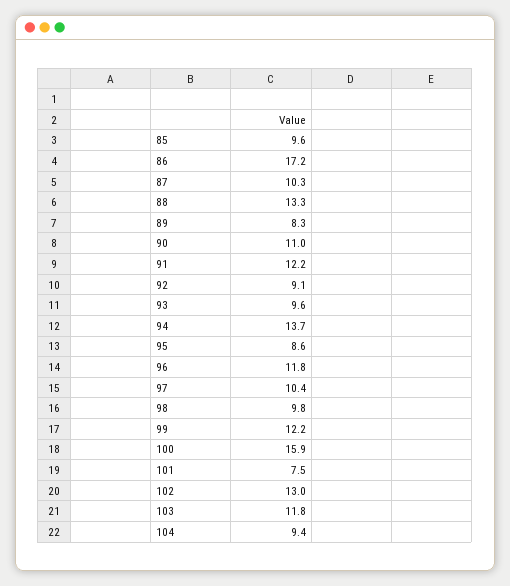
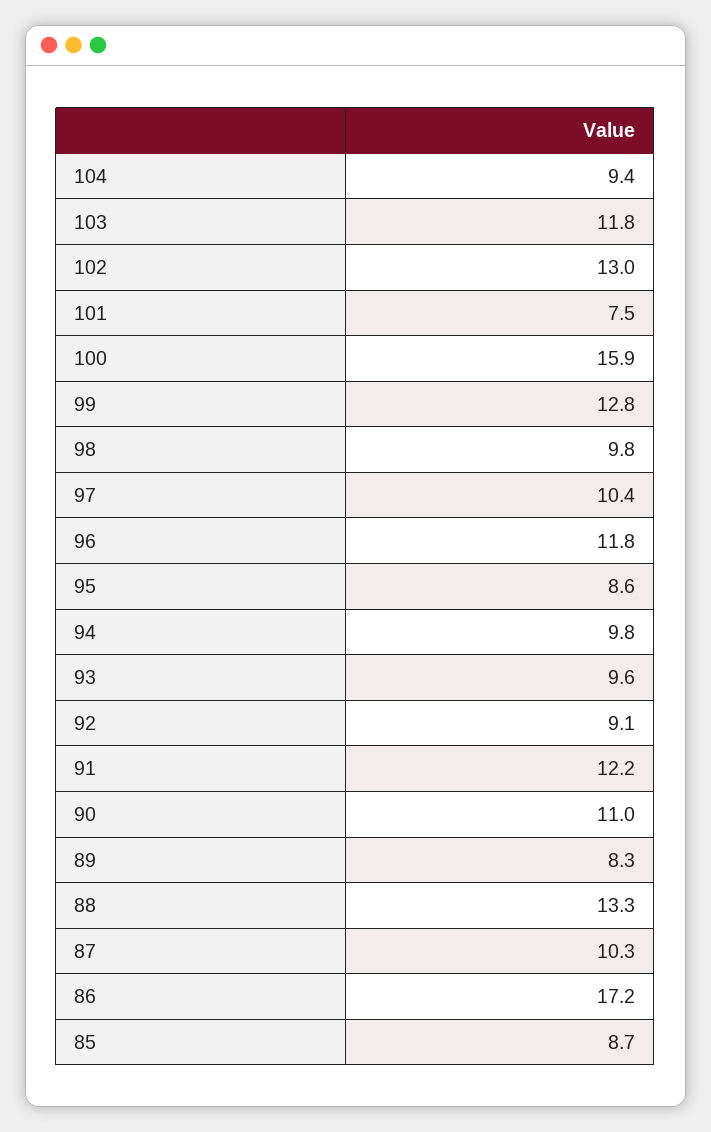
  {
-   "85": 9.6,
+   "85": 8.7,
    "86": 17.2,
    "87": 10.3,
    "88": 13.3,
    "89": 8.3,
    "90": 11,
    "91": 12.2,
    "92": 9.1,
    "93": 9.6,
-   "94": 13.7,
+   "94": 9.8,
    "95": 8.6,
    "96": 11.8,
    "97": 10.4,
    "98": 9.8,
-   "99": 12.2,
+   "99": 12.8,
    "100": 15.9,
    "101": 7.5,
    "102": 13,
    "103": 11.8,
    "104": 9.4
  }

